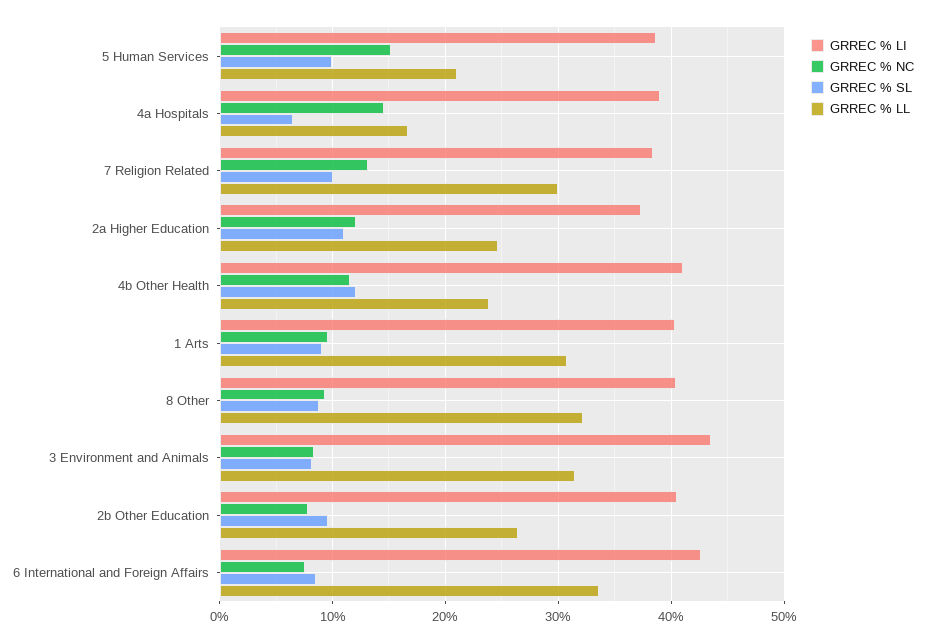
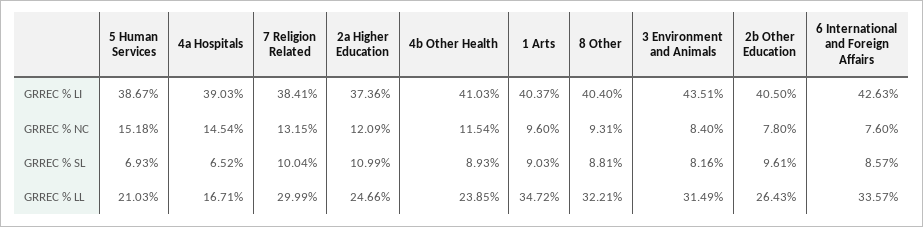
  {
    "GRREC % LI": {
      "5 Human Services": 38.67,
      "4a Hospitals": 39.03,
      "7 Religion Related": 38.41,
      "2a Higher Education": 37.36,
      "4b Other Health": 41.03,
      "1 Arts": 40.37,
      "8 Other": 40.4,
      "3 Environment and Animals": 43.51,
      "2b Other Education": 40.5,
      "6 International and Foreign Affairs": 42.63
    },
    "GRREC % NC": {
      "5 Human Services": 15.18,
      "4a Hospitals": 14.54,
      "7 Religion Related": 13.15,
      "2a Higher Education": 12.09,
      "4b Other Health": 11.54,
      "1 Arts": 9.6,
      "8 Other": 9.31,
      "3 Environment and Animals": 8.4,
      "2b Other Education": 7.8,
      "6 International and Foreign Affairs": 7.6
    },
    "GRREC % SL": {
-     "5 Human Services": 10,
+     "5 Human Services": 6.93,
      "4a Hospitals": 6.52,
      "7 Religion Related": 10.04,
      "2a Higher Education": 10.99,
-     "4b Other Health": 12,
+     "4b Other Health": 8.93,
      "1 Arts": 9.03,
      "8 Other": 8.81,
      "3 Environment and Animals": 8.16,
      "2b Other Education": 9.61,
      "6 International and Foreign Affairs": 8.57
    },
    "GRREC % LL": {
      "5 Human Services": 21.03,
      "4a Hospitals": 16.71,
      "7 Religion Related": 29.99,
      "2a Higher Education": 24.66,
      "4b Other Health": 23.85,
-     "1 Arts": 31,
+     "1 Arts": 34.72,
      "8 Other": 32.21,
      "3 Environment and Animals": 31.49,
      "2b Other Education": 26.43,
      "6 International and Foreign Affairs": 33.57
    }
  }

